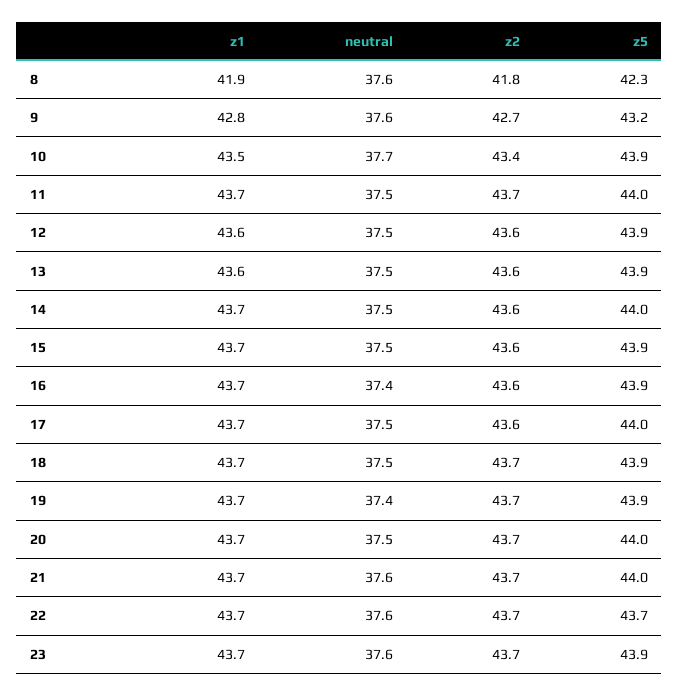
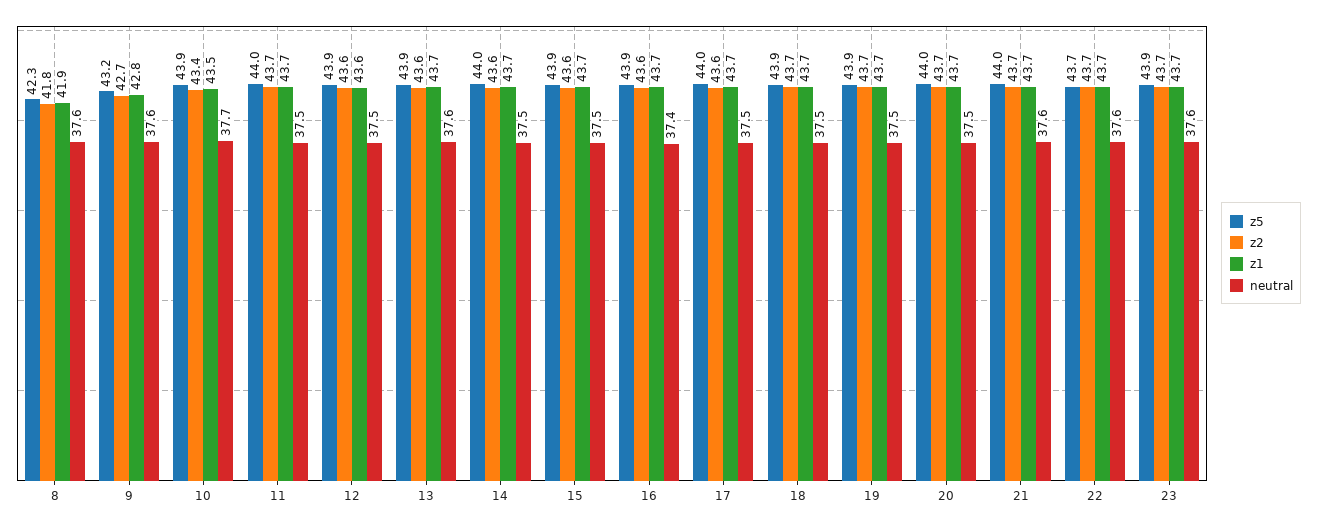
  {
    "z1": {
      "8": 41.9,
      "9": 42.8,
      "10": 43.5,
      "11": 43.7,
      "12": 43.6,
-     "13": 43.6,
+     "13": 43.7,
      "14": 43.7,
      "15": 43.7,
      "16": 43.7,
      "17": 43.7,
      "18": 43.7,
      "19": 43.7,
      "20": 43.7,
      "21": 43.7,
      "22": 43.7,
      "23": 43.7
    },
    "neutral": {
      "8": 37.6,
      "9": 37.6,
      "10": 37.7,
      "11": 37.5,
      "12": 37.5,
-     "13": 37.5,
+     "13": 37.6,
      "14": 37.5,
      "15": 37.5,
      "16": 37.4,
      "17": 37.5,
      "18": 37.5,
-     "19": 37.4,
+     "19": 37.5,
      "20": 37.5,
      "21": 37.6,
      "22": 37.6,
      "23": 37.6
    },
    "z2": {
      "8": 41.8,
      "9": 42.7,
      "10": 43.4,
      "11": 43.7,
      "12": 43.6,
      "13": 43.6,
      "14": 43.6,
      "15": 43.6,
      "16": 43.6,
      "17": 43.6,
      "18": 43.7,
      "19": 43.7,
      "20": 43.7,
      "21": 43.7,
      "22": 43.7,
      "23": 43.7
    },
    "z5": {
      "8": 42.3,
      "9": 43.2,
      "10": 43.9,
      "11": 44,
      "12": 43.9,
      "13": 43.9,
      "14": 44,
      "15": 43.9,
      "16": 43.9,
      "17": 44,
      "18": 43.9,
      "19": 43.9,
      "20": 44,
      "21": 44,
      "22": 43.7,
      "23": 43.9
    }
  }

